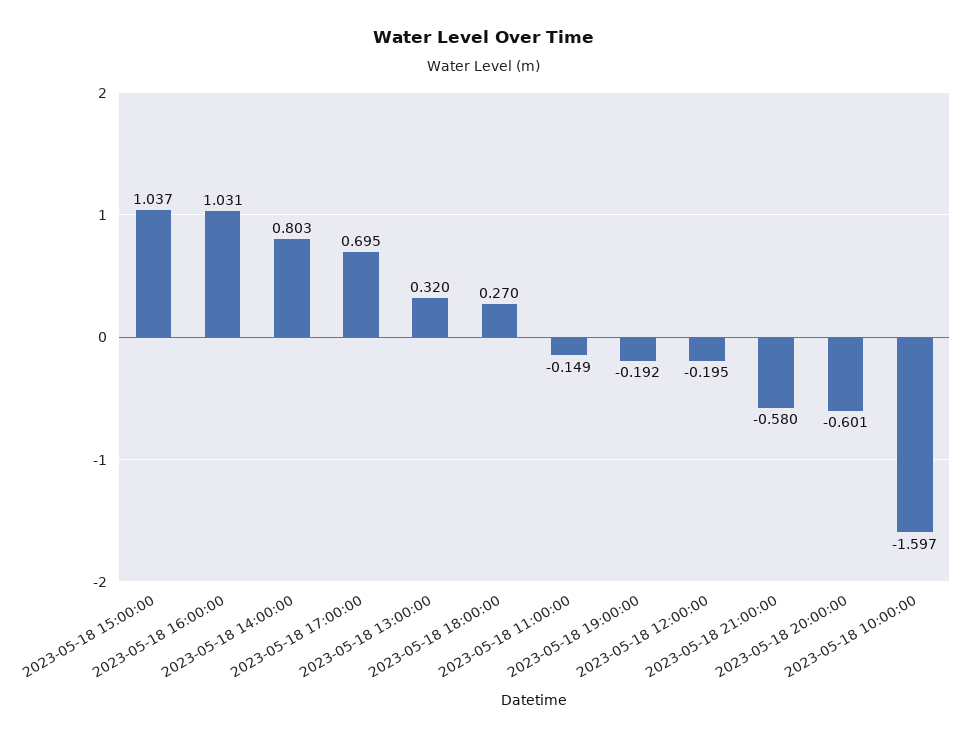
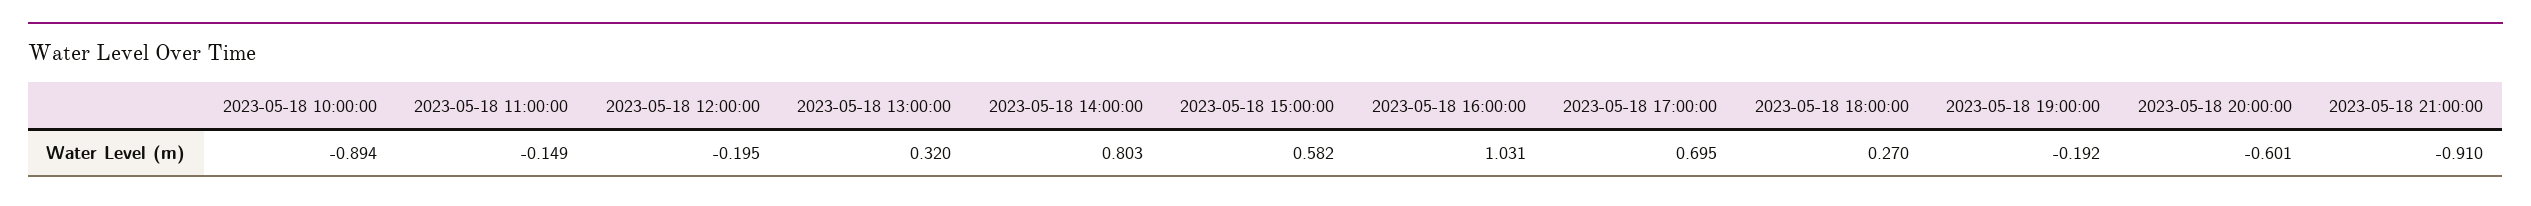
  {
-   "2023-05-18 15:00:00": 1.037,
+   "2023-05-18 15:00:00": 0.582,
    "2023-05-18 16:00:00": 1.031,
    "2023-05-18 14:00:00": 0.803,
    "2023-05-18 17:00:00": 0.695,
    "2023-05-18 13:00:00": 0.32,
    "2023-05-18 18:00:00": 0.27,
    "2023-05-18 11:00:00": -0.149,
    "2023-05-18 19:00:00": -0.192,
    "2023-05-18 12:00:00": -0.195,
-   "2023-05-18 21:00:00": -0.58,
+   "2023-05-18 21:00:00": -0.91,
    "2023-05-18 20:00:00": -0.601,
-   "2023-05-18 10:00:00": -1.597
+   "2023-05-18 10:00:00": -0.894
  }

